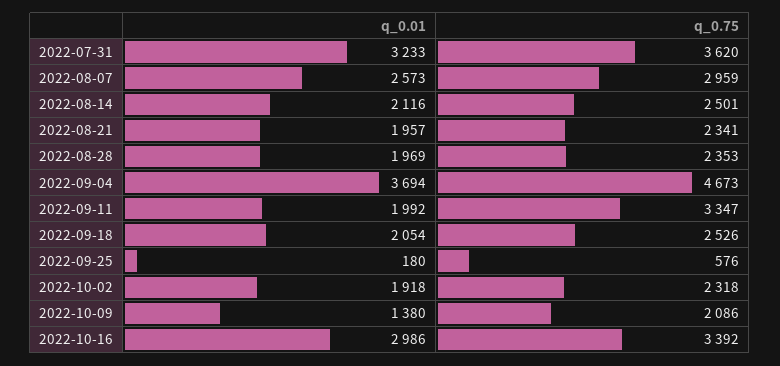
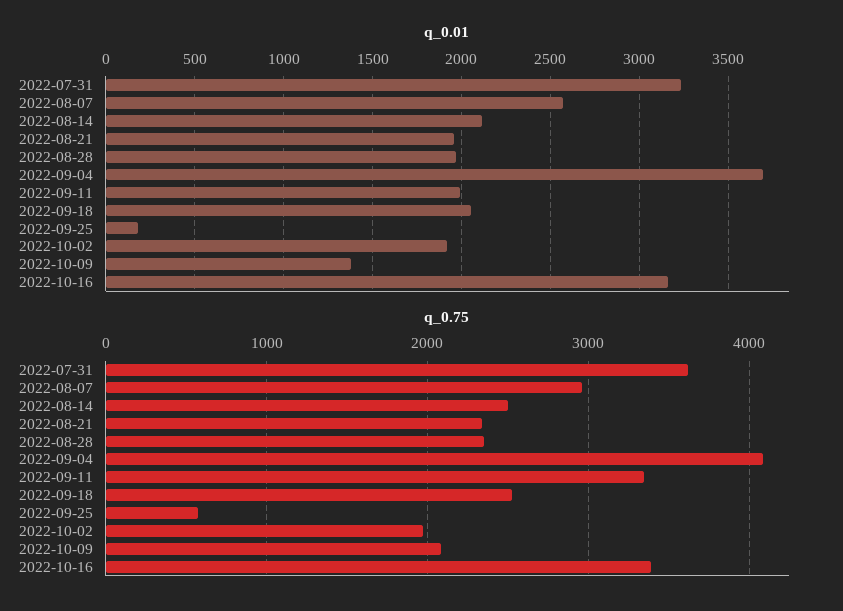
  {
    "q_0.01": {
      "2022-07-31": 3233,
      "2022-08-07": 2573,
      "2022-08-14": 2116,
      "2022-08-21": 1957,
      "2022-08-28": 1969,
      "2022-09-04": 3694,
      "2022-09-11": 1992,
      "2022-09-18": 2054,
      "2022-09-25": 180,
      "2022-10-02": 1918,
      "2022-10-09": 1380,
-     "2022-10-16": 2986
+     "2022-10-16": 3150
    },
    "q_0.75": {
      "2022-07-31": 3620,
      "2022-08-07": 2959,
      "2022-08-14": 2501,
      "2022-08-21": 2341,
      "2022-08-28": 2353,
-     "2022-09-04": 4673,
+     "2022-09-04": 4100,
      "2022-09-11": 3347,
      "2022-09-18": 2526,
      "2022-09-25": 576,
-     "2022-10-02": 2318,
+     "2022-10-02": 2000,
      "2022-10-09": 2086,
      "2022-10-16": 3392
    }
  }

